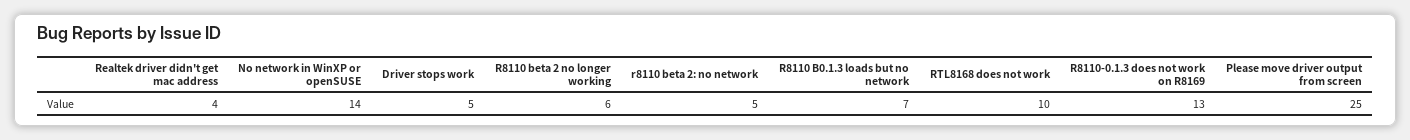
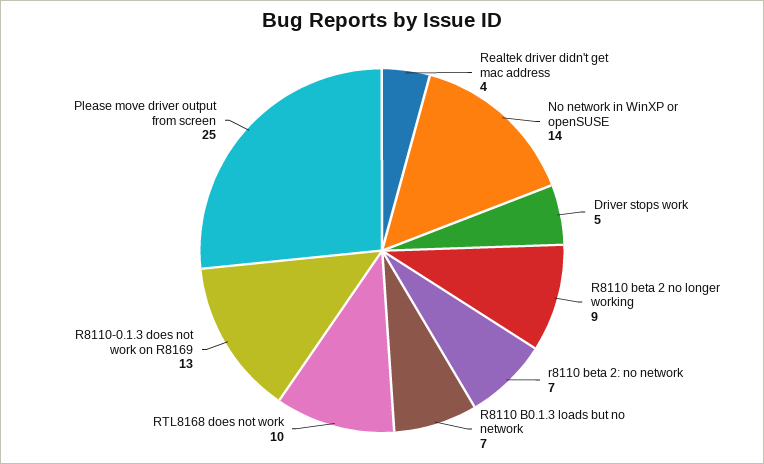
  {
    "Realtek driver didn't get mac address": 4,
    "No network in WinXP or openSUSE": 14,
    "Driver stops work": 5,
-   "R8110 beta 2 no longer working": 6,
+   "R8110 beta 2 no longer working": 9,
-   "r8110 beta 2: no network": 5,
+   "r8110 beta 2: no network": 7,
    "R8110 B0.1.3 loads but no network": 7,
    "RTL8168 does not work": 10,
    "R8110-0.1.3 does not work on R8169": 13,
    "Please move driver output from screen": 25
  }

